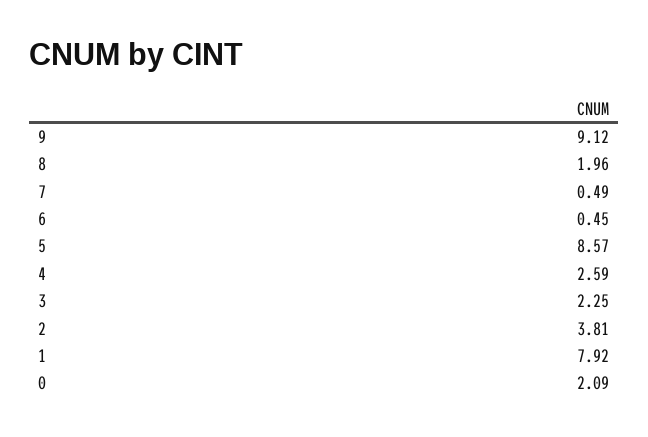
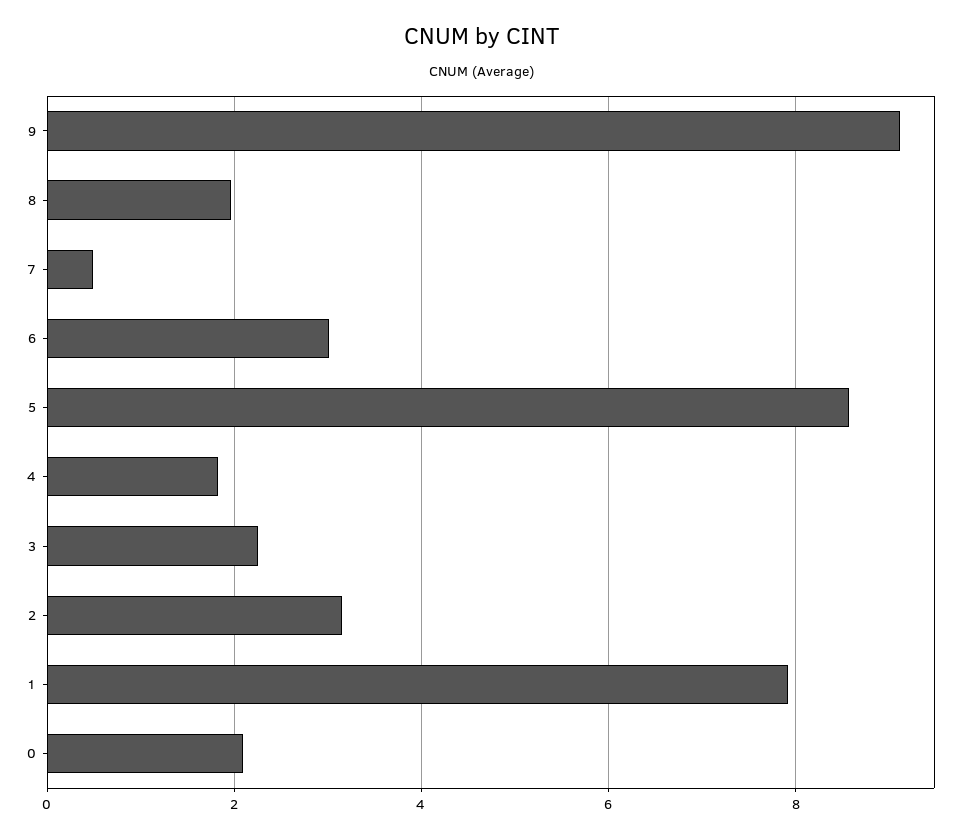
  {
    "9": 9.12,
    "8": 1.96,
    "7": 0.49,
-   "6": 0.45,
+   "6": 3,
    "5": 8.57,
-   "4": 2.59,
+   "4": 1.8,
    "3": 2.25,
-   "2": 3.81,
+   "2": 3.2,
    "1": 7.92,
    "0": 2.09
  }

